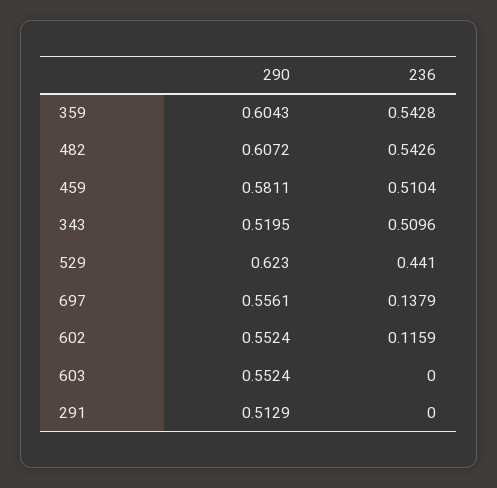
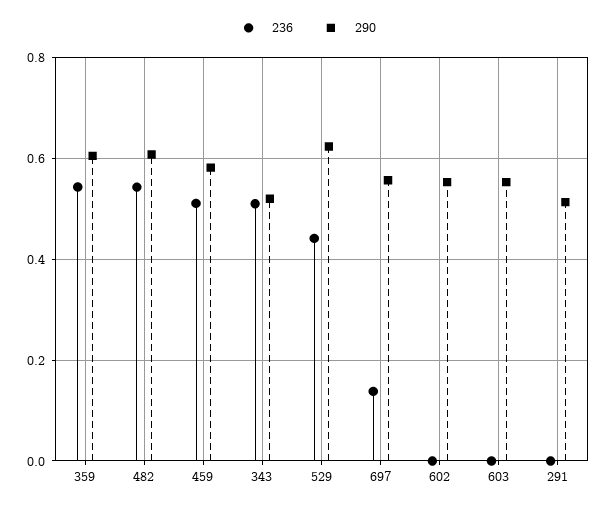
  {
    "290": {
      "359": 0.6043,
      "482": 0.6072,
      "459": 0.5811,
      "343": 0.5195,
      "529": 0.623,
      "697": 0.5561,
      "602": 0.5524,
      "603": 0.5524,
      "291": 0.5129
    },
    "236": {
      "359": 0.5428,
      "482": 0.5426,
      "459": 0.5104,
      "343": 0.5096,
      "529": 0.441,
      "697": 0.1379,
-     "602": 0.1159,
+     "602": 0,
      "603": 0,
      "291": 0
    }
  }

